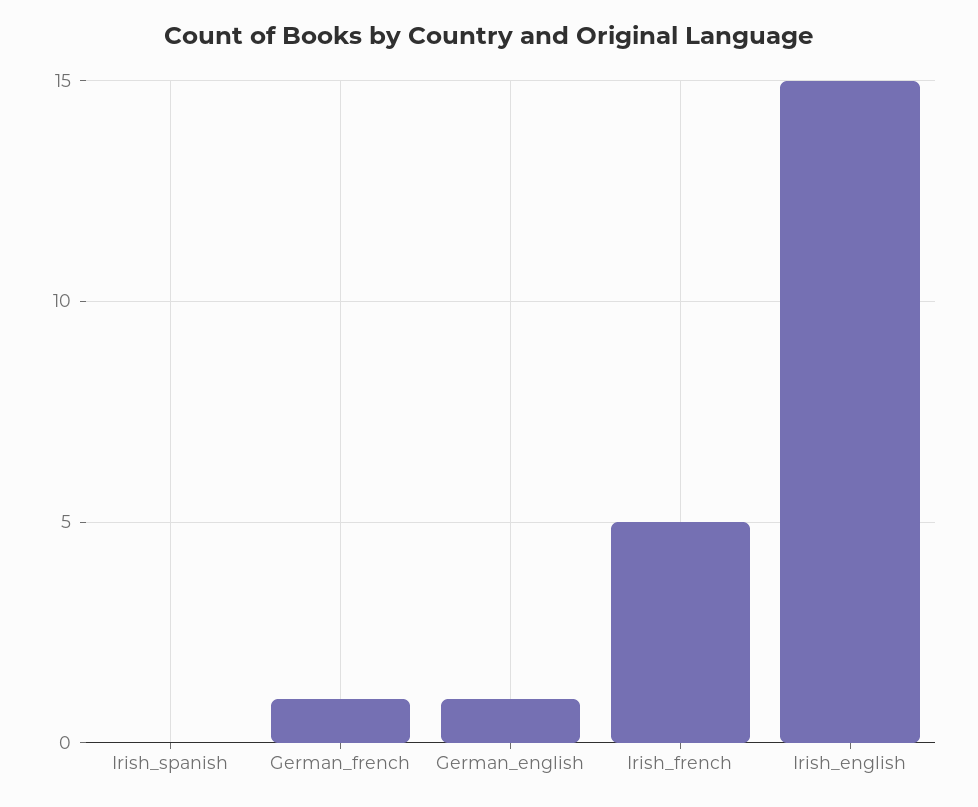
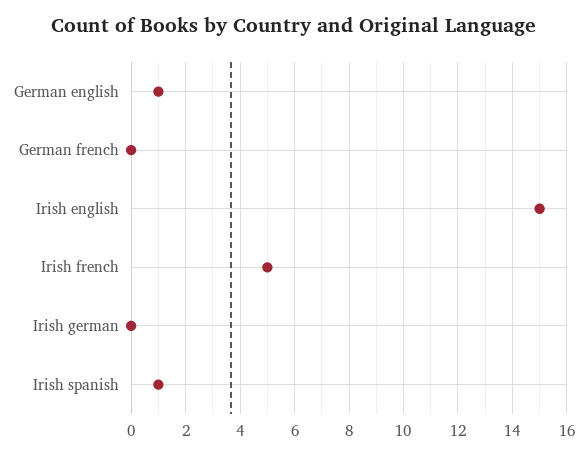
  {
-   "Irish_spanish": 0,
+   "Irish_spanish": 1,
-   "German_french": 1,
+   "German_french": 0,
    "German_english": 1,
    "Irish_french": 5,
-   "Irish_english": 15
+   "Irish_english": 15,
+   "Irish german": 0
  }

